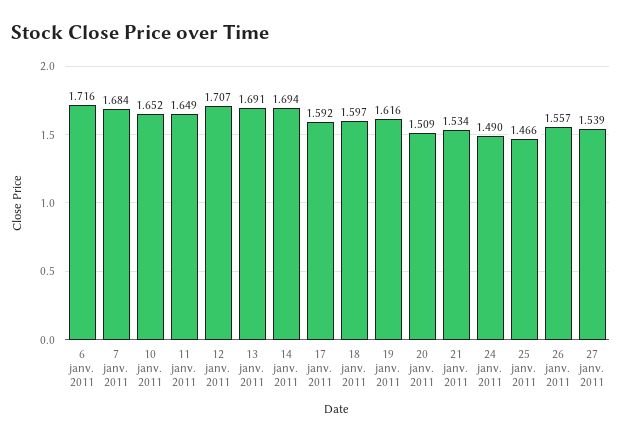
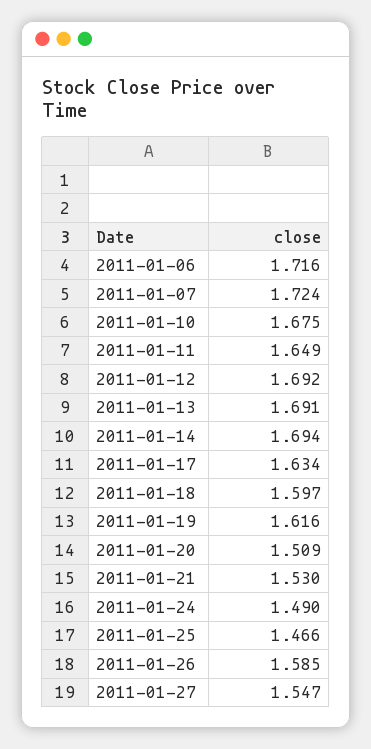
  {
    "6 janv. 2011": 1.716,
-   "7 janv. 2011": 1.684,
+   "7 janv. 2011": 1.724,
-   "10 janv. 2011": 1.652,
+   "10 janv. 2011": 1.675,
    "11 janv. 2011": 1.649,
-   "12 janv. 2011": 1.707,
+   "12 janv. 2011": 1.692,
    "13 janv. 2011": 1.691,
    "14 janv. 2011": 1.694,
-   "17 janv. 2011": 1.592,
+   "17 janv. 2011": 1.634,
    "18 janv. 2011": 1.597,
    "19 janv. 2011": 1.616,
    "20 janv. 2011": 1.509,
-   "21 janv. 2011": 1.534,
+   "21 janv. 2011": 1.53,
    "24 janv. 2011": 1.49,
    "25 janv. 2011": 1.466,
-   "26 janv. 2011": 1.557,
+   "26 janv. 2011": 1.585,
-   "27 janv. 2011": 1.539
+   "27 janv. 2011": 1.547
  }

